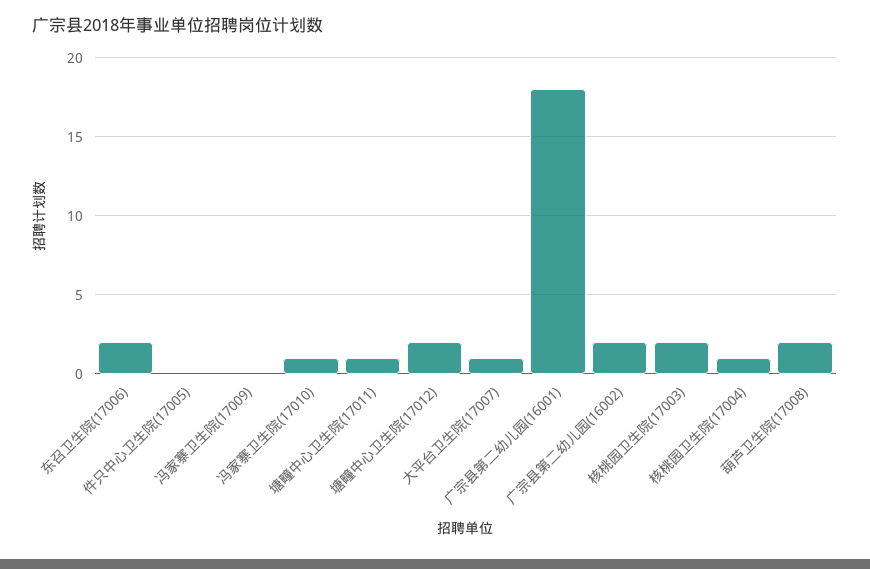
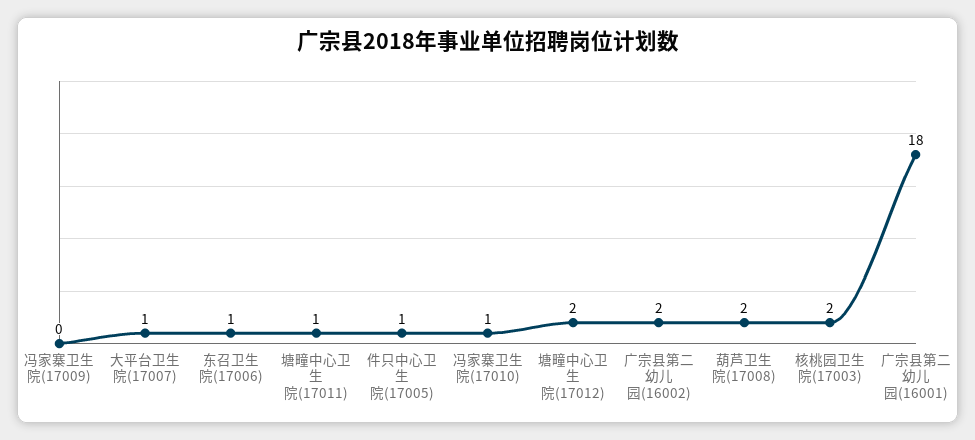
  {
-   "东召卫生院(17006)": 2,
+   "东召卫生院(17006)": 1,
-   "件只中心卫生院(17005)": 0,
+   "件只中心卫生院(17005)": 1,
    "冯家寨卫生院(17009)": 0,
    "冯家寨卫生院(17010)": 1,
    "塘疃中心卫生院(17011)": 1,
    "塘疃中心卫生院(17012)": 2,
    "大平台卫生院(17007)": 1,
    "广宗县第二幼儿园(16001)": 18,
    "广宗县第二幼儿园(16002)": 2,
    "核桃园卫生院(17003)": 2,
-   "核桃园卫生院(17004)": 1,
    "葫芦卫生院(17008)": 2
  }

